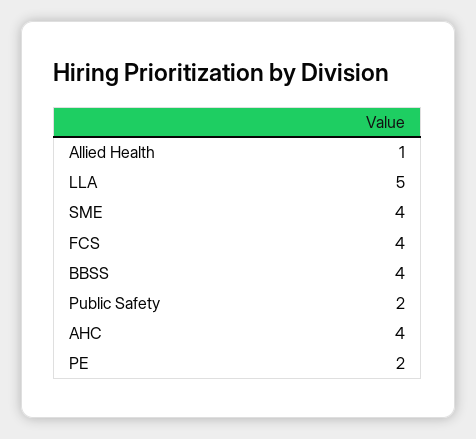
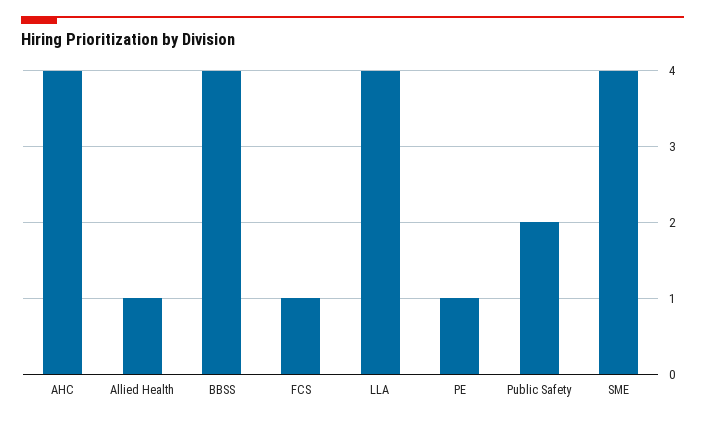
  {
    "Allied Health": 1,
-   "LLA": 5,
+   "LLA": 4,
    "SME": 4,
-   "FCS": 4,
+   "FCS": 1,
    "BBSS": 4,
    "Public Safety": 2,
    "AHC": 4,
-   "PE": 2
+   "PE": 1
  }

